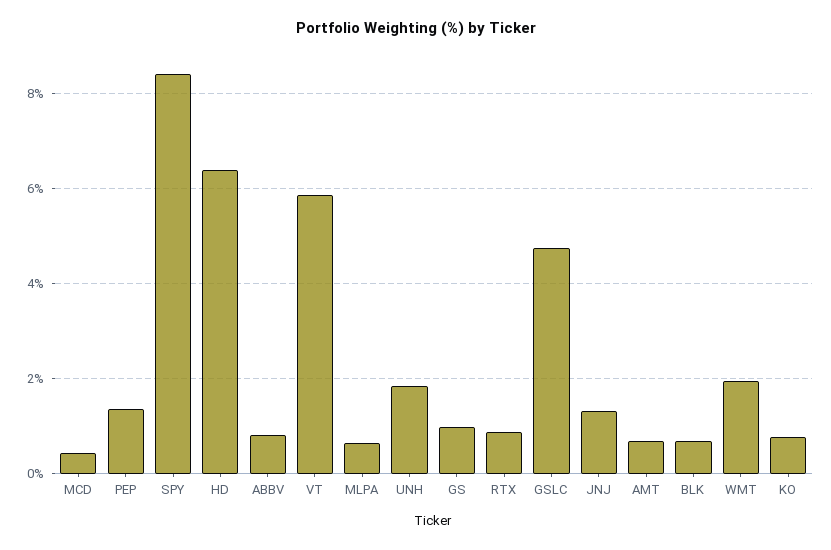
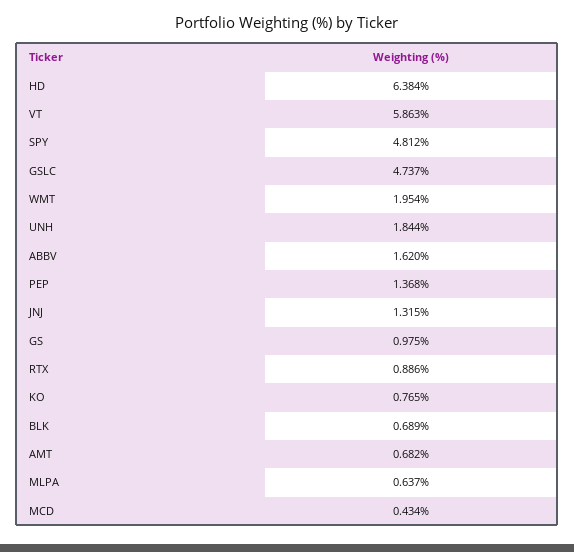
  {
    "MCD": 0.434,
    "PEP": 1.368,
-   "SPY": 8.4,
+   "SPY": 4.812,
    "HD": 6.384,
-   "ABBV": 0.8,
+   "ABBV": 1.62,
    "VT": 5.863,
    "MLPA": 0.637,
    "UNH": 1.844,
    "GS": 0.975,
    "RTX": 0.886,
    "GSLC": 4.737,
    "JNJ": 1.315,
    "AMT": 0.682,
    "BLK": 0.689,
    "WMT": 1.954,
    "KO": 0.765
  }

